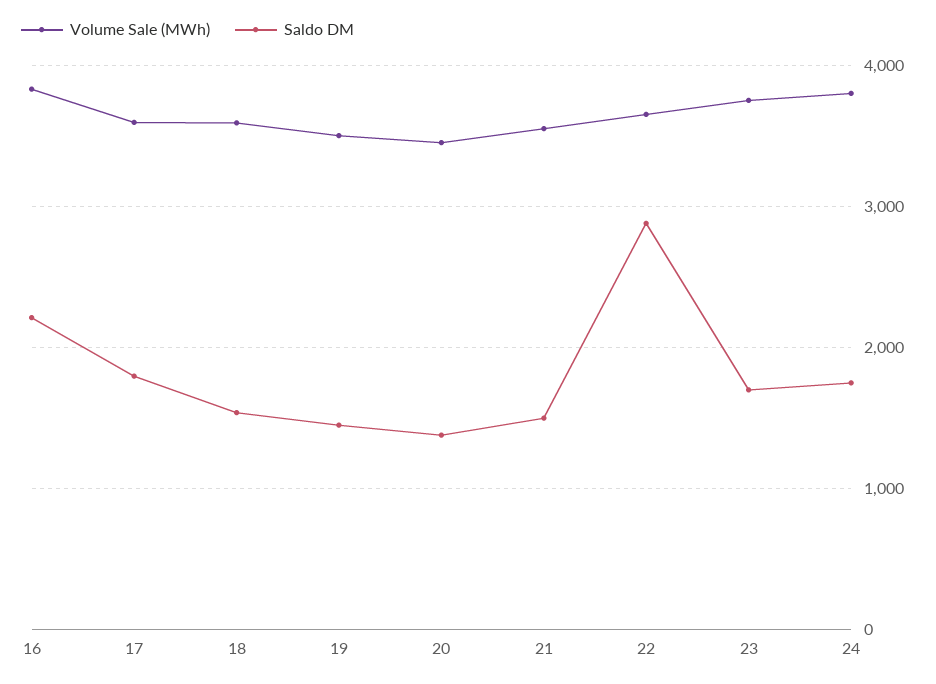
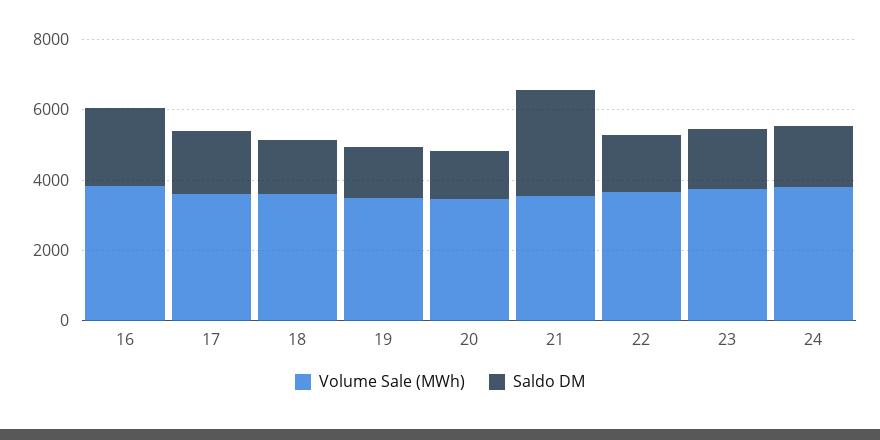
  {
    "Volume Sale (MWh)": {
      "16": 3800,
      "17": 3600,
      "18": 3600,
      "19": 3500,
      "20": 3500,
      "21": 3600,
      "22": 3700,
      "23": 3800,
      "24": 3800
    },
    "Saldo DM": {
      "16": 2200,
      "17": 1800,
      "18": 1500,
      "19": 1500,
      "20": 1400,
-     "21": 1500,
+     "21": 3000,
-     "22": 2900,
+     "22": 1500,
      "23": 1700,
      "24": 1800
    }
  }

